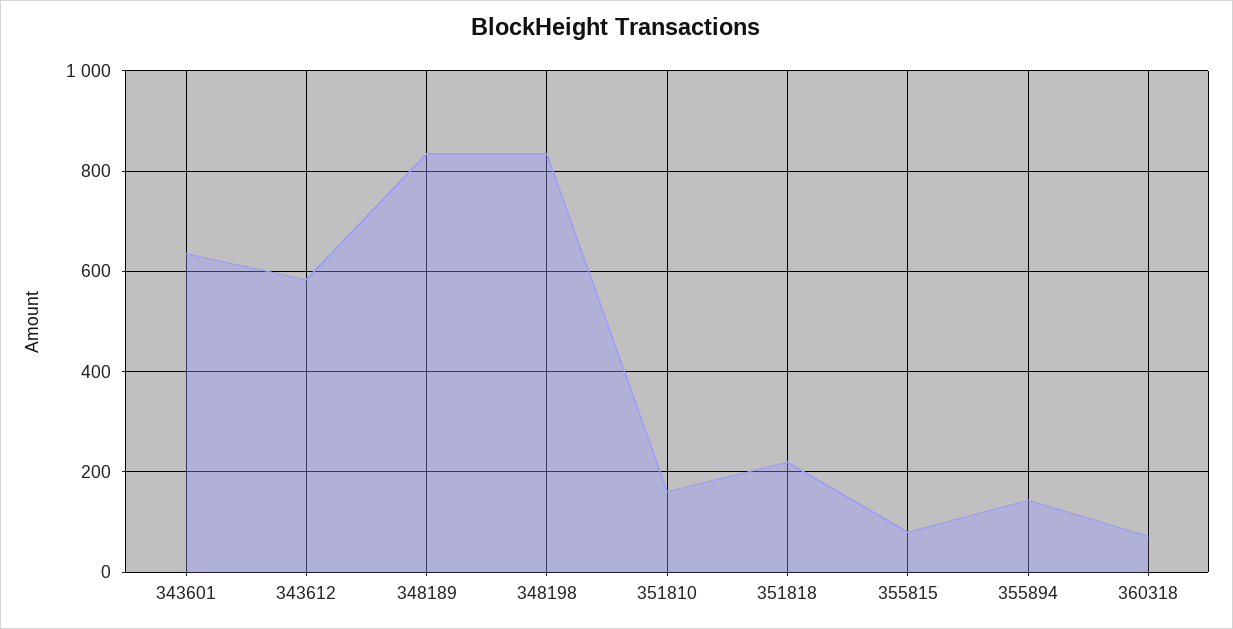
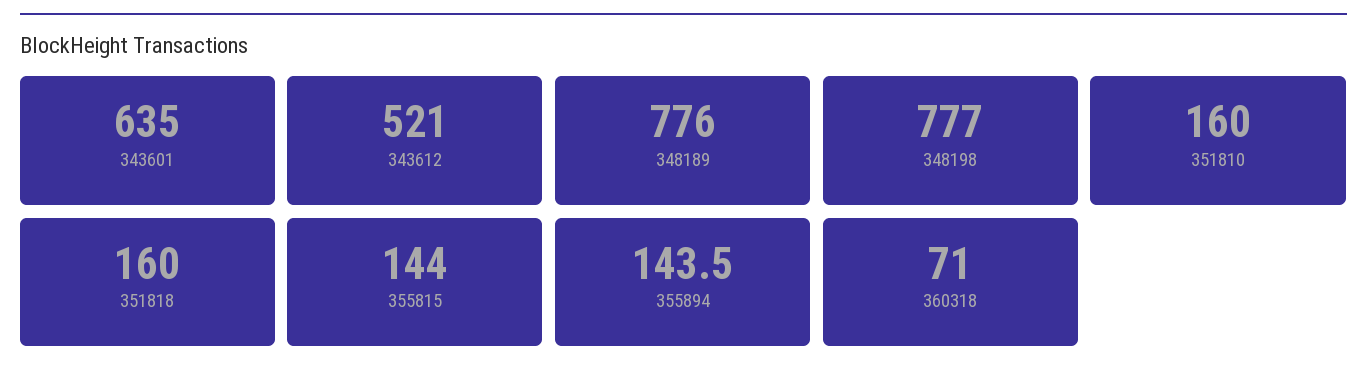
  {
    "343601": 635,
-   "343612": 580,
+   "343612": 521,
-   "348189": 840,
+   "348189": 776,
-   "348198": 840,
+   "348198": 777,
    "351810": 160,
-   "351818": 220,
+   "351818": 160,
-   "355815": 80,
+   "355815": 144,
    "355894": 143.5,
    "360318": 71
  }

